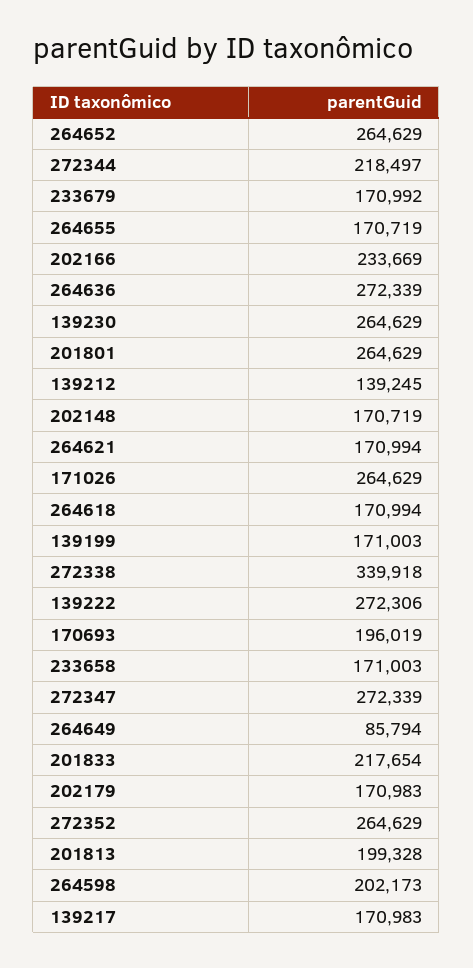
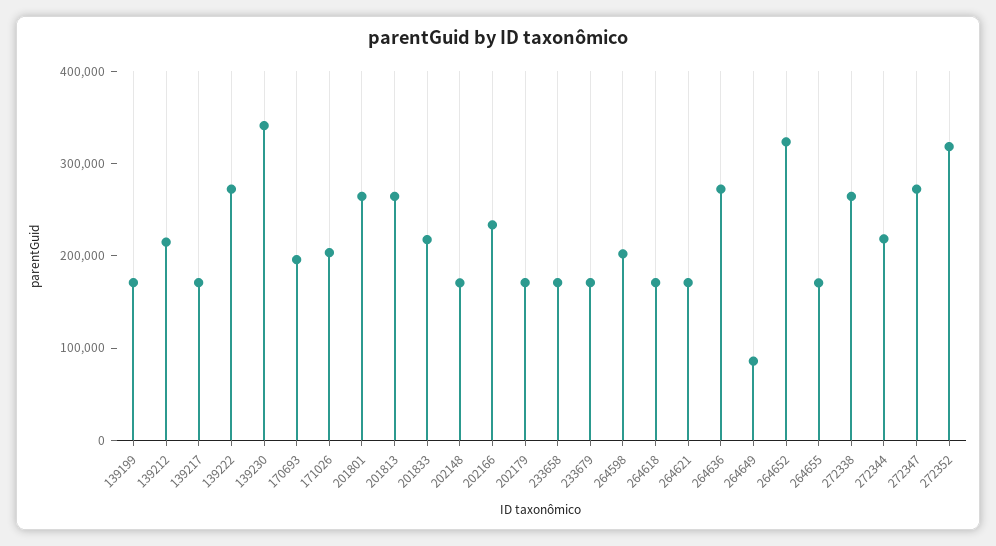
  {
-   "264652": 264629,
+   "264652": 320000,
    "272344": 218497,
    "233679": 170992,
    "264655": 170719,
    "202166": 233669,
    "264636": 272339,
-   "139230": 264629,
+   "139230": 340000,
    "201801": 264629,
-   "139212": 139245,
+   "139212": 220000,
    "202148": 170719,
    "264621": 170994,
-   "171026": 264629,
+   "171026": 200000,
    "264618": 170994,
    "139199": 171003,
-   "272338": 339918,
+   "272338": 260000,
    "139222": 272306,
    "170693": 196019,
    "233658": 171003,
    "272347": 272339,
    "264649": 85794,
    "201833": 217654,
    "202179": 170983,
-   "272352": 264629,
+   "272352": 320000,
-   "201813": 199328,
+   "201813": 260000,
    "264598": 202173,
    "139217": 170983
  }

